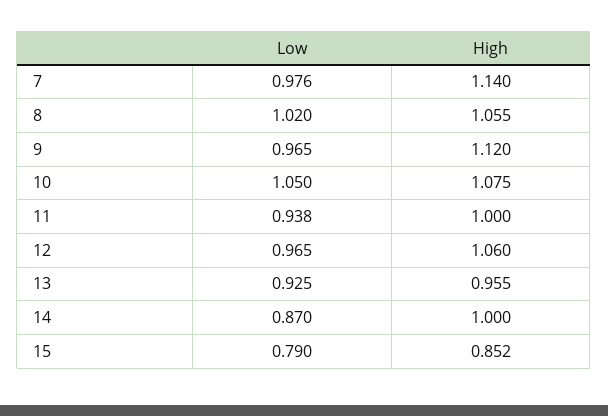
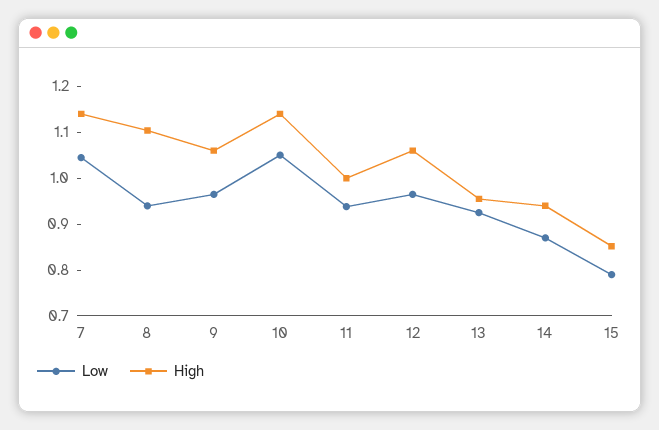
  {
    "Low": {
-     "7": 0.976,
+     "7": 1.04,
-     "8": 1.02,
+     "8": 0.94,
      "9": 0.965,
      "10": 1.05,
      "11": 0.938,
      "12": 0.965,
      "13": 0.925,
      "14": 0.87,
      "15": 0.79
    },
    "High": {
      "7": 1.14,
-     "8": 1.055,
+     "8": 1.1,
-     "9": 1.12,
+     "9": 1.06,
-     "10": 1.075,
+     "10": 1.14,
      "11": 1,
      "12": 1.06,
      "13": 0.955,
-     "14": 1,
+     "14": 0.94,
      "15": 0.852
    }
  }

